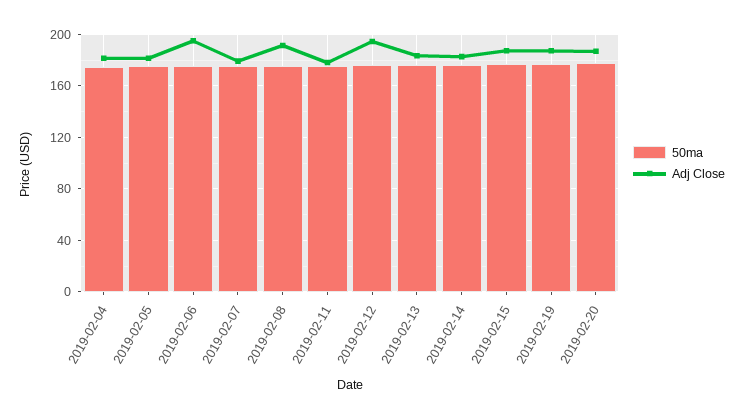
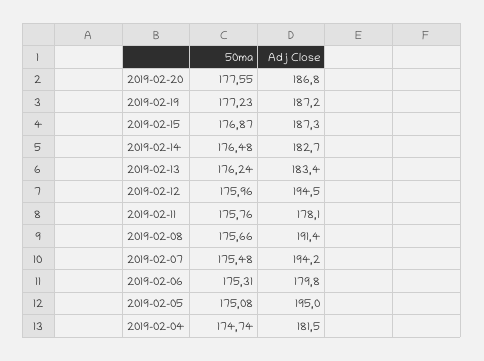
  {
    "50ma": {
      "2019-02-04": 174.74,
      "2019-02-05": 175.08,
      "2019-02-06": 175.31,
      "2019-02-07": 175.48,
      "2019-02-08": 175.66,
      "2019-02-11": 175.76,
      "2019-02-12": 175.96,
      "2019-02-13": 176.24,
      "2019-02-14": 176.48,
      "2019-02-15": 176.87,
      "2019-02-19": 177.23,
      "2019-02-20": 177.55
    },
    "Adj Close": {
      "2019-02-04": 181.5,
-     "2019-02-05": 180,
+     "2019-02-05": 195,
-     "2019-02-06": 195,
+     "2019-02-06": 179.8,
-     "2019-02-07": 180,
+     "2019-02-07": 194.2,
      "2019-02-08": 191.4,
      "2019-02-11": 178.1,
      "2019-02-12": 194.5,
      "2019-02-13": 183.4,
      "2019-02-14": 182.7,
      "2019-02-15": 187.3,
      "2019-02-19": 187.2,
      "2019-02-20": 186.8
    }
  }

